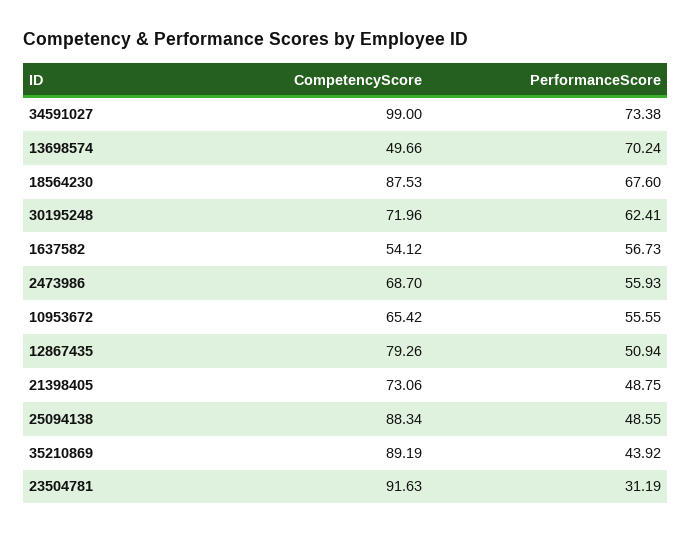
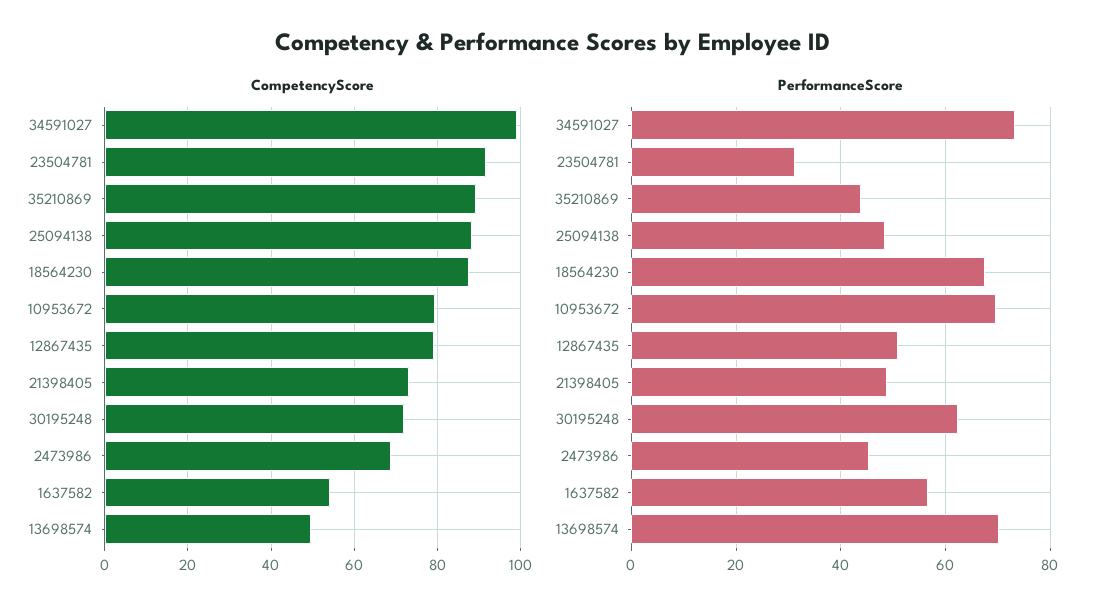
  {
    "CompetencyScore": {
      "34591027": 99,
      "13698574": 49.66,
      "18564230": 87.53,
      "30195248": 71.96,
      "1637582": 54.12,
      "2473986": 68.7,
-     "10953672": 65.42,
+     "10953672": 80,
      "12867435": 79.26,
      "21398405": 73.06,
      "25094138": 88.34,
      "35210869": 89.19,
      "23504781": 91.63
    },
    "PerformanceScore": {
      "34591027": 73.38,
      "13698574": 70.24,
      "18564230": 67.6,
      "30195248": 62.41,
      "1637582": 56.73,
-     "2473986": 55.93,
+     "2473986": 46,
-     "10953672": 55.55,
+     "10953672": 70,
      "12867435": 50.94,
      "21398405": 48.75,
      "25094138": 48.55,
      "35210869": 43.92,
      "23504781": 31.19
    }
  }

